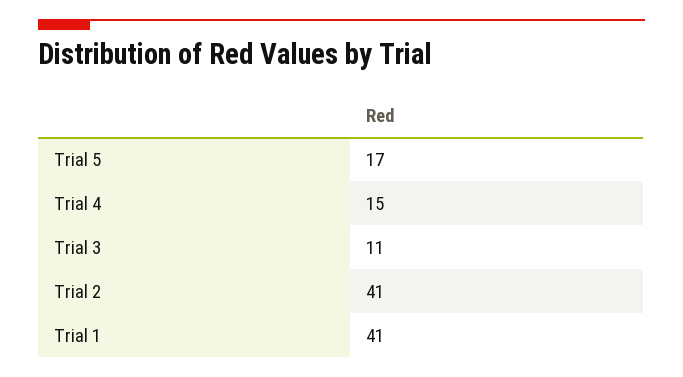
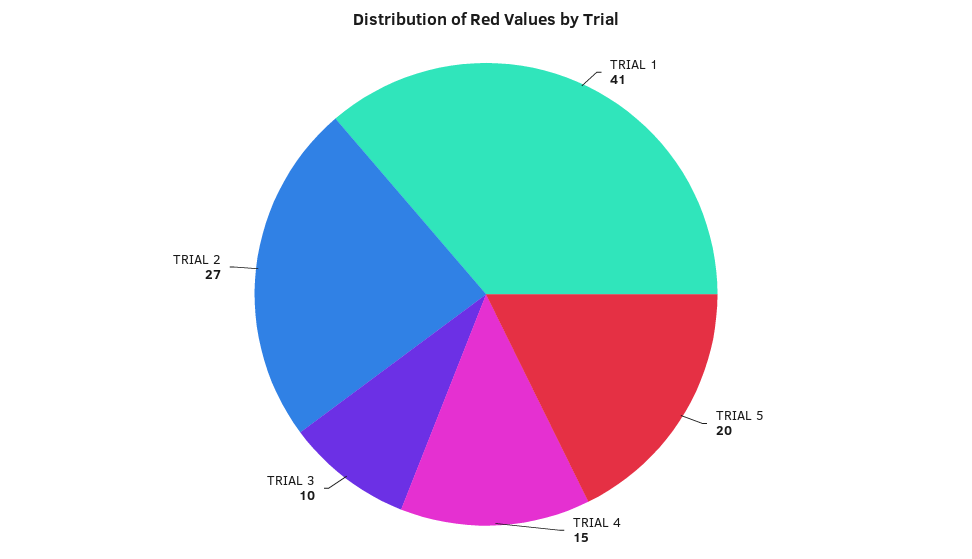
  {
-   "Trial 5": 17,
+   "Trial 5": 20,
    "Trial 4": 15,
-   "Trial 3": 11,
+   "Trial 3": 10,
-   "Trial 2": 41,
+   "Trial 2": 27,
    "Trial 1": 41
  }

